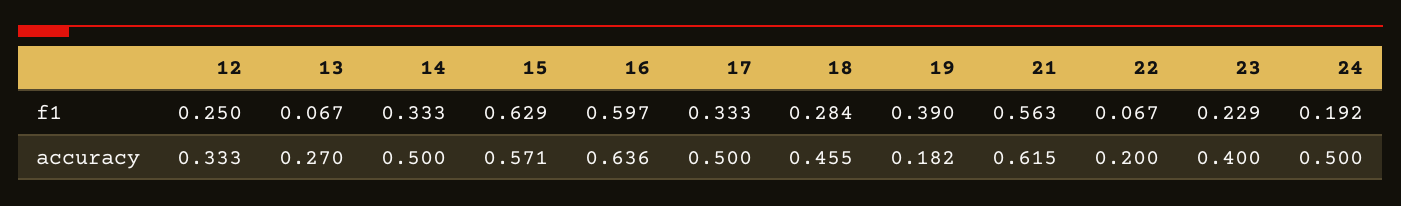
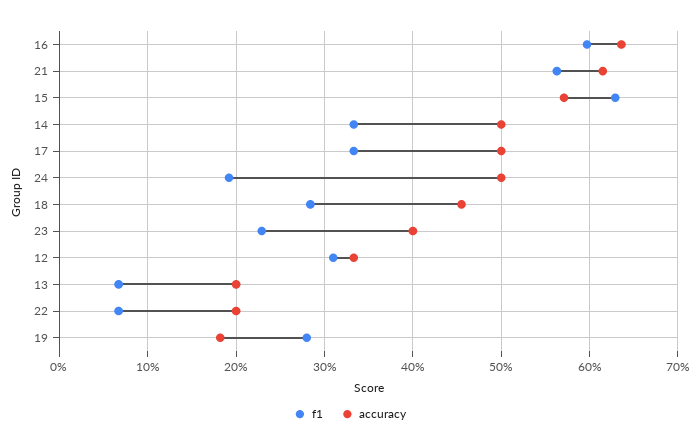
  {
    "f1": {
-     "12": 0.25,
+     "12": 0.31,
      "13": 0.067,
      "14": 0.333,
      "15": 0.629,
      "16": 0.597,
      "17": 0.333,
      "18": 0.284,
-     "19": 0.39,
+     "19": 0.28,
      "21": 0.563,
      "22": 0.067,
      "23": 0.229,
      "24": 0.192
    },
    "accuracy": {
      "12": 0.333,
-     "13": 0.27,
+     "13": 0.2,
      "14": 0.5,
      "15": 0.571,
      "16": 0.636,
      "17": 0.5,
      "18": 0.455,
      "19": 0.182,
      "21": 0.615,
      "22": 0.2,
      "23": 0.4,
      "24": 0.5
    }
  }

